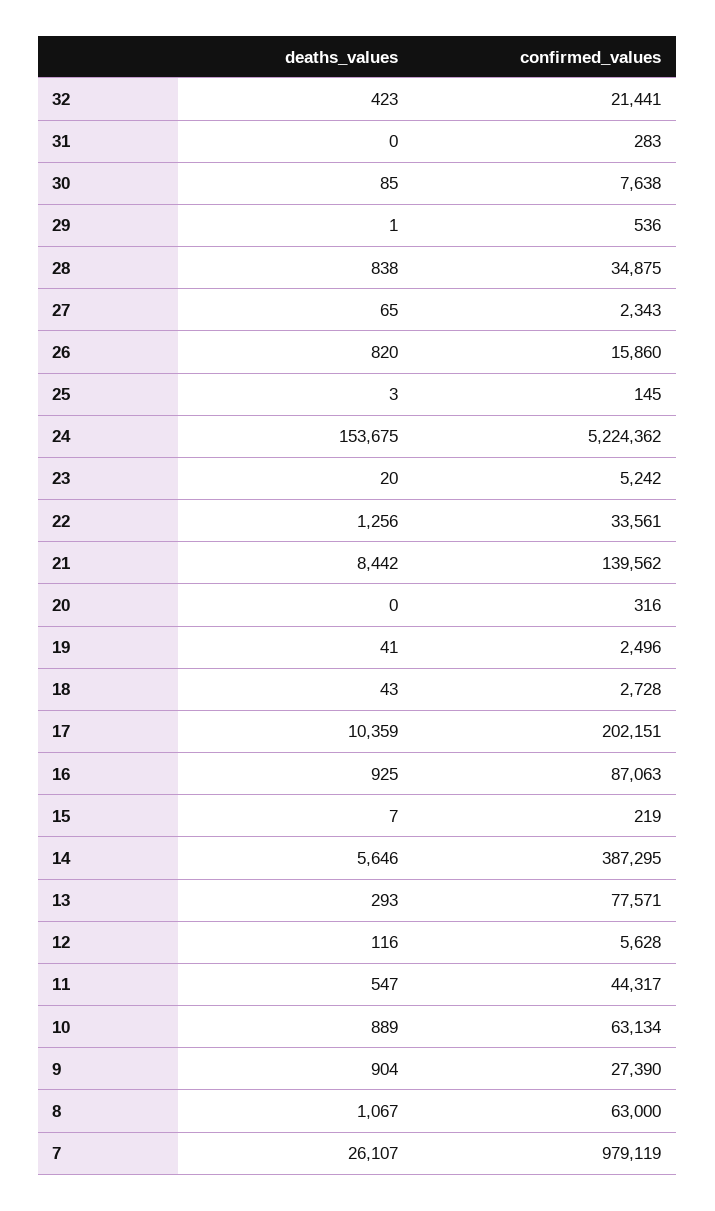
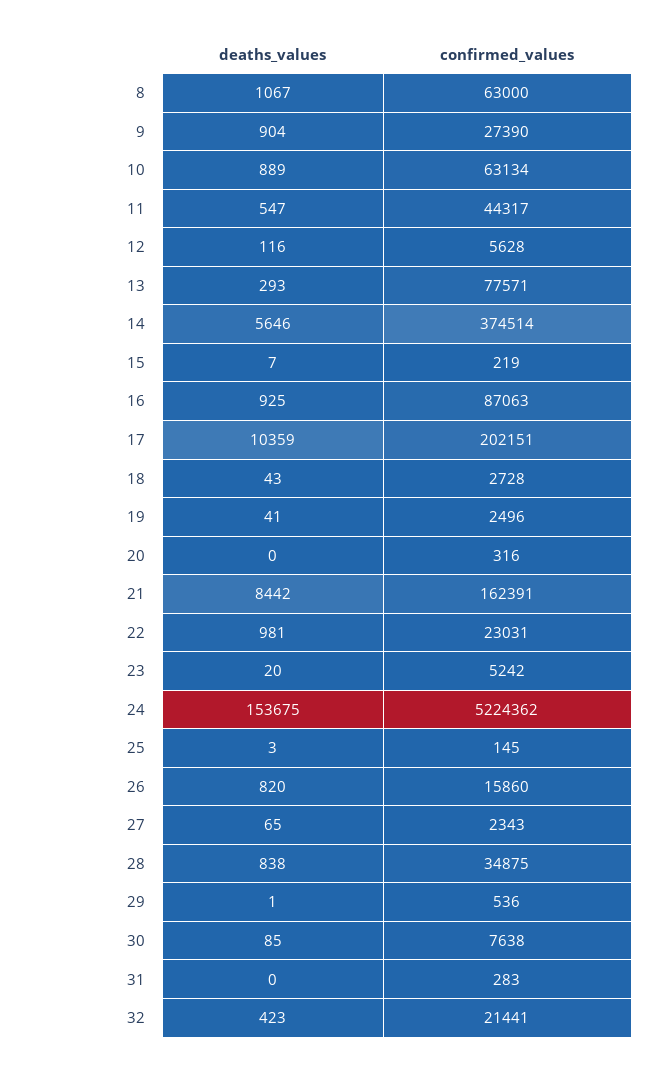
  {
    "deaths_values": {
      "32": 423,
      "31": 0,
      "30": 85,
      "29": 1,
      "28": 838,
      "27": 65,
      "26": 820,
      "25": 3,
      "24": 153675,
      "23": 20,
-     "22": 1256,
+     "22": 981,
      "21": 8442,
      "20": 0,
      "19": 41,
      "18": 43,
      "17": 10359,
      "16": 925,
      "15": 7,
      "14": 5646,
      "13": 293,
      "12": 116,
      "11": 547,
      "10": 889,
      "9": 904,
-     "8": 1067,
+     "8": 1067
-     "7": 26107
    },
    "confirmed_values": {
      "32": 21441,
      "31": 283,
      "30": 7638,
      "29": 536,
      "28": 34875,
      "27": 2343,
      "26": 15860,
      "25": 145,
      "24": 5224362,
      "23": 5242,
-     "22": 33561,
+     "22": 23031,
-     "21": 139562,
+     "21": 162391,
      "20": 316,
      "19": 2496,
      "18": 2728,
      "17": 202151,
      "16": 87063,
      "15": 219,
-     "14": 387295,
+     "14": 374514,
      "13": 77571,
      "12": 5628,
      "11": 44317,
      "10": 63134,
      "9": 27390,
-     "8": 63000,
+     "8": 63000
-     "7": 979119
    }
  }

